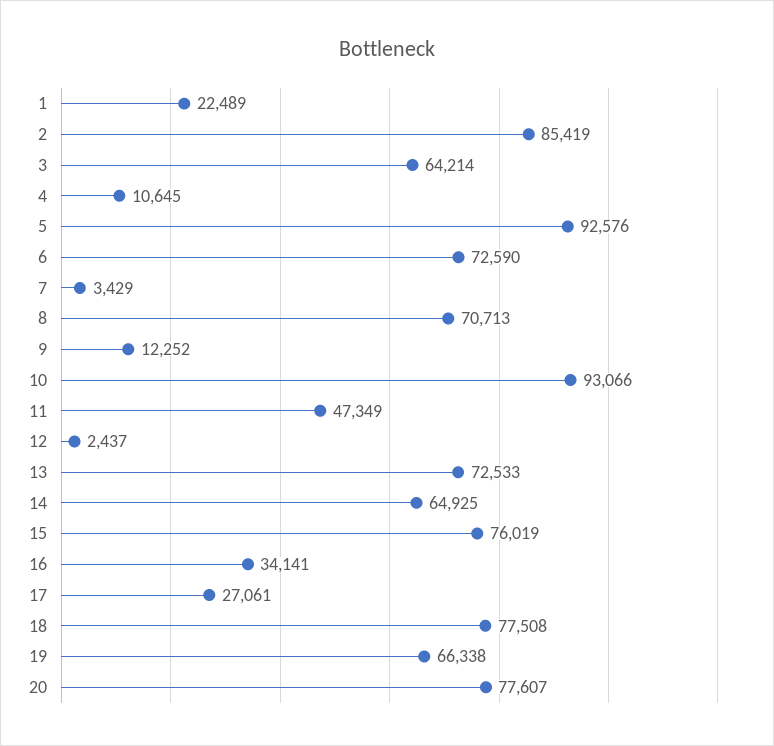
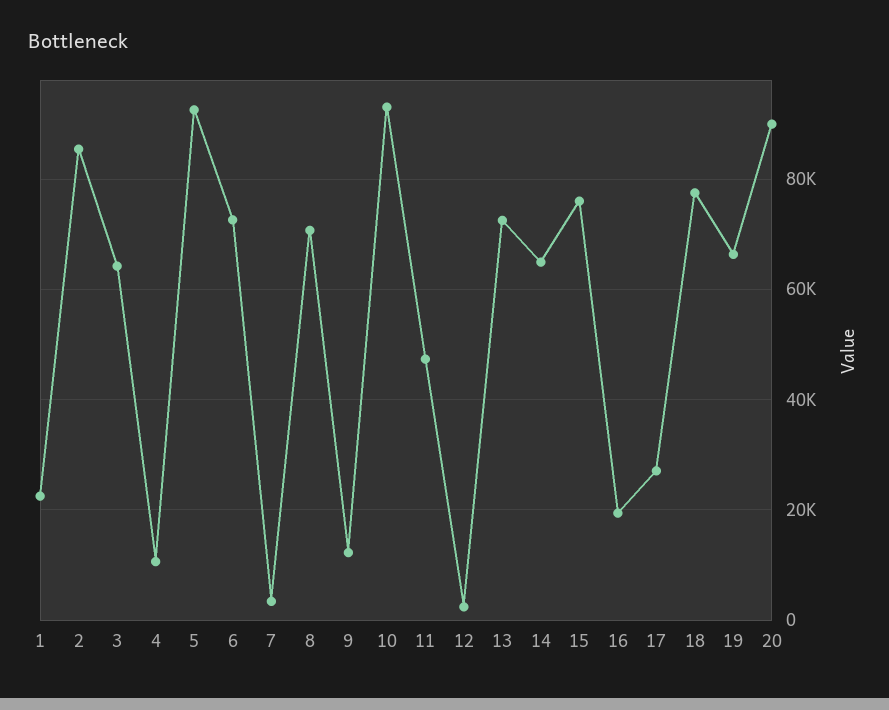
  {
    "1": 22489,
    "2": 85419,
    "3": 64214,
    "4": 10645,
    "5": 92576,
    "6": 72590,
    "7": 3429,
    "8": 70713,
    "9": 12252,
    "10": 93066,
    "11": 47349,
    "12": 2437,
    "13": 72533,
    "14": 64925,
    "15": 76019,
-   "16": 34141,
+   "16": 20000,
    "17": 27061,
    "18": 77508,
    "19": 66338,
-   "20": 77607
+   "20": 90000
  }

